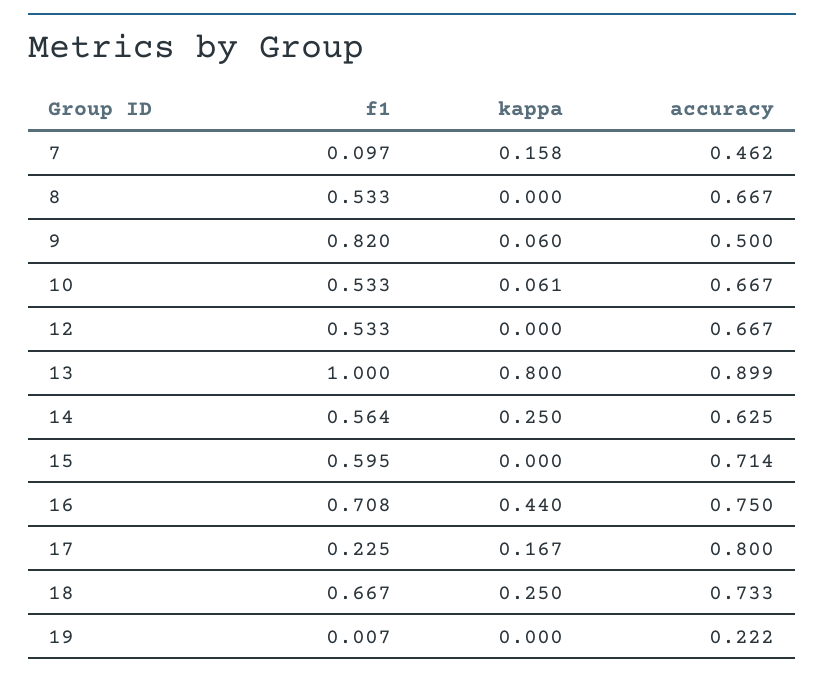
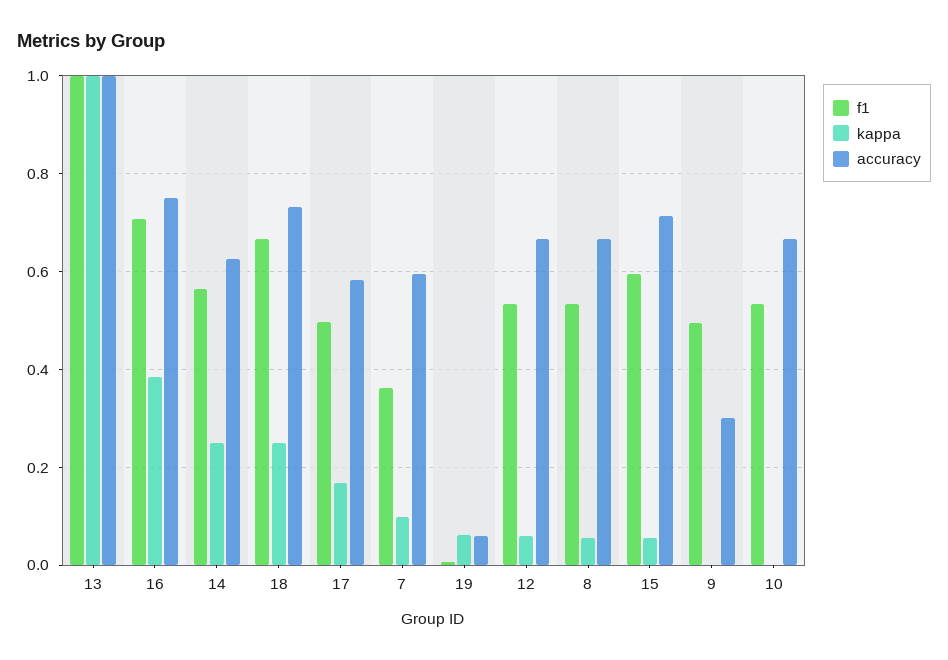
  {
    "f1": {
-     "7": 0.097,
+     "7": 0.36,
      "8": 0.533,
-     "9": 0.82,
+     "9": 0.5,
      "10": 0.533,
      "12": 0.533,
      "13": 1,
      "14": 0.564,
      "15": 0.595,
      "16": 0.708,
-     "17": 0.225,
+     "17": 0.5,
      "18": 0.667,
      "19": 0.007
    },
    "kappa": {
-     "7": 0.158,
+     "7": 0.1,
-     "8": 0,
+     "8": 0.06,
-     "9": 0.06,
+     "9": 0,
-     "10": 0.061,
+     "10": 0,
-     "12": 0,
+     "12": 0.06,
-     "13": 0.8,
+     "13": 1,
      "14": 0.25,
-     "15": 0,
+     "15": 0.06,
-     "16": 0.44,
+     "16": 0.38,
      "17": 0.167,
      "18": 0.25,
-     "19": 0
+     "19": 0.06
    },
    "accuracy": {
-     "7": 0.462,
+     "7": 0.6,
      "8": 0.667,
-     "9": 0.5,
+     "9": 0.3,
      "10": 0.667,
      "12": 0.667,
-     "13": 0.899,
+     "13": 1,
      "14": 0.625,
      "15": 0.714,
      "16": 0.75,
-     "17": 0.8,
+     "17": 0.58,
      "18": 0.733,
-     "19": 0.222
+     "19": 0.06
    }
  }

